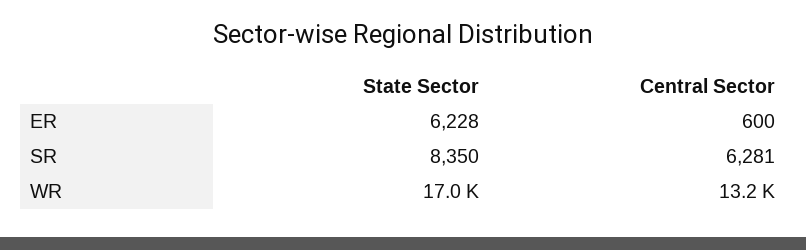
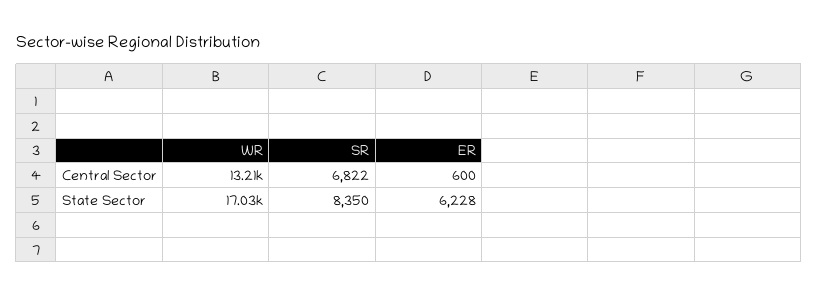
  {
    "State Sector": {
      "ER": 6228,
      "SR": 8350,
      "WR": 17030
    },
    "Central Sector": {
      "ER": 600,
-     "SR": 6281,
+     "SR": 6822,
      "WR": 13210
    }
  }

